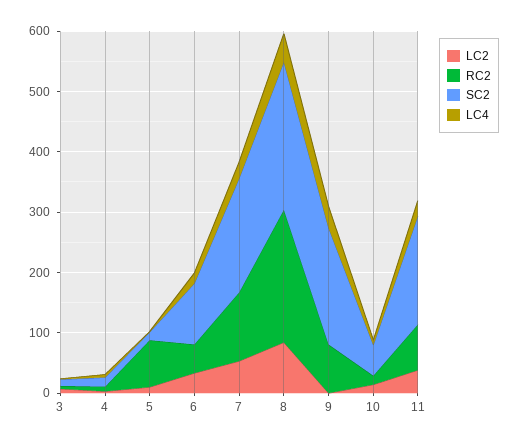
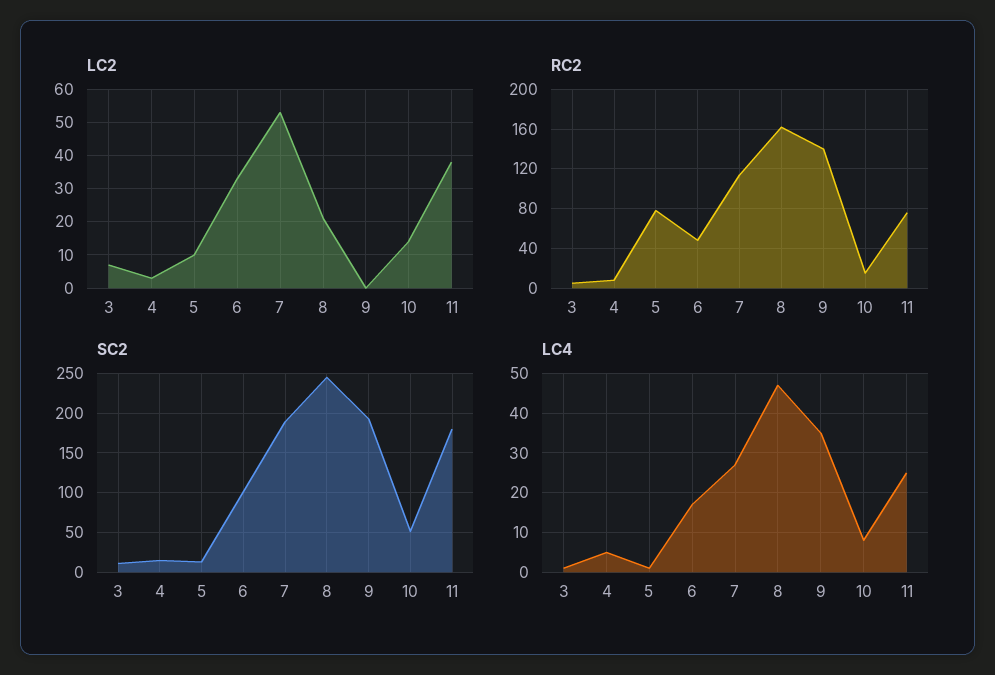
  {
    "LC2": {
      "3": 5,
      "4": 5,
      "5": 10,
      "6": 35,
      "7": 55,
-     "8": 80,
+     "8": 20,
      "9": 0,
      "10": 15,
      "11": 40
    },
    "RC2": {
      "3": 10,
      "4": 10,
      "5": 80,
      "6": 50,
      "7": 110,
-     "8": 220,
+     "8": 160,
-     "9": 80,
+     "9": 140,
      "10": 20,
      "11": 80
    },
    "SC2": {
      "3": 10,
      "4": 20,
      "5": 10,
      "6": 100,
      "7": 190,
      "8": 250,
      "9": 190,
      "10": 50,
      "11": 180
    },
    "LC4": {
      "3": 0,
      "4": 5,
      "5": 0,
      "6": 15,
      "7": 25,
      "8": 45,
      "9": 35,
      "10": 10,
      "11": 25
    }
  }

